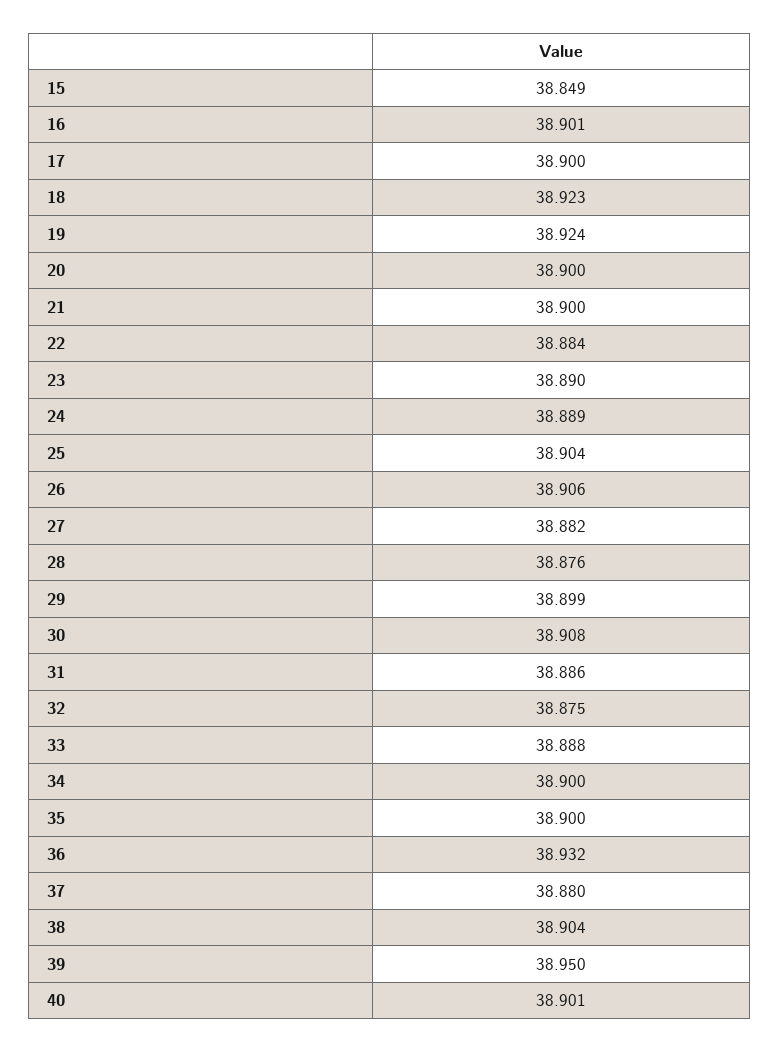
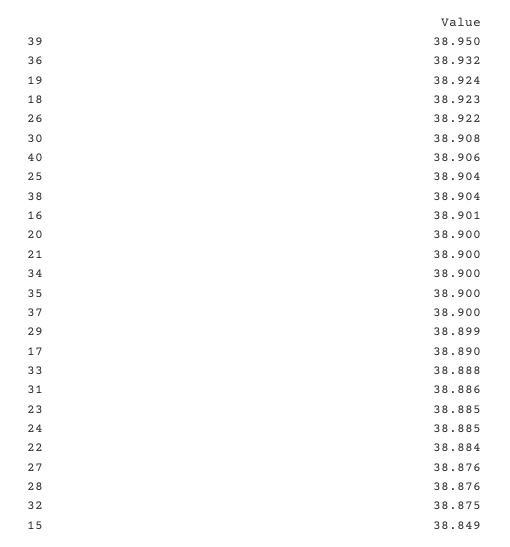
  {
    "15": 38.849,
    "16": 38.901,
-   "17": 38.9,
+   "17": 38.89,
    "18": 38.923,
    "19": 38.924,
    "20": 38.9,
    "21": 38.9,
    "22": 38.884,
-   "23": 38.89,
+   "23": 38.885,
-   "24": 38.889,
+   "24": 38.885,
    "25": 38.904,
-   "26": 38.906,
+   "26": 38.922,
-   "27": 38.882,
+   "27": 38.876,
    "28": 38.876,
    "29": 38.899,
    "30": 38.908,
    "31": 38.886,
    "32": 38.875,
    "33": 38.888,
    "34": 38.9,
    "35": 38.9,
    "36": 38.932,
-   "37": 38.88,
+   "37": 38.9,
    "38": 38.904,
    "39": 38.95,
-   "40": 38.901
+   "40": 38.906
  }

